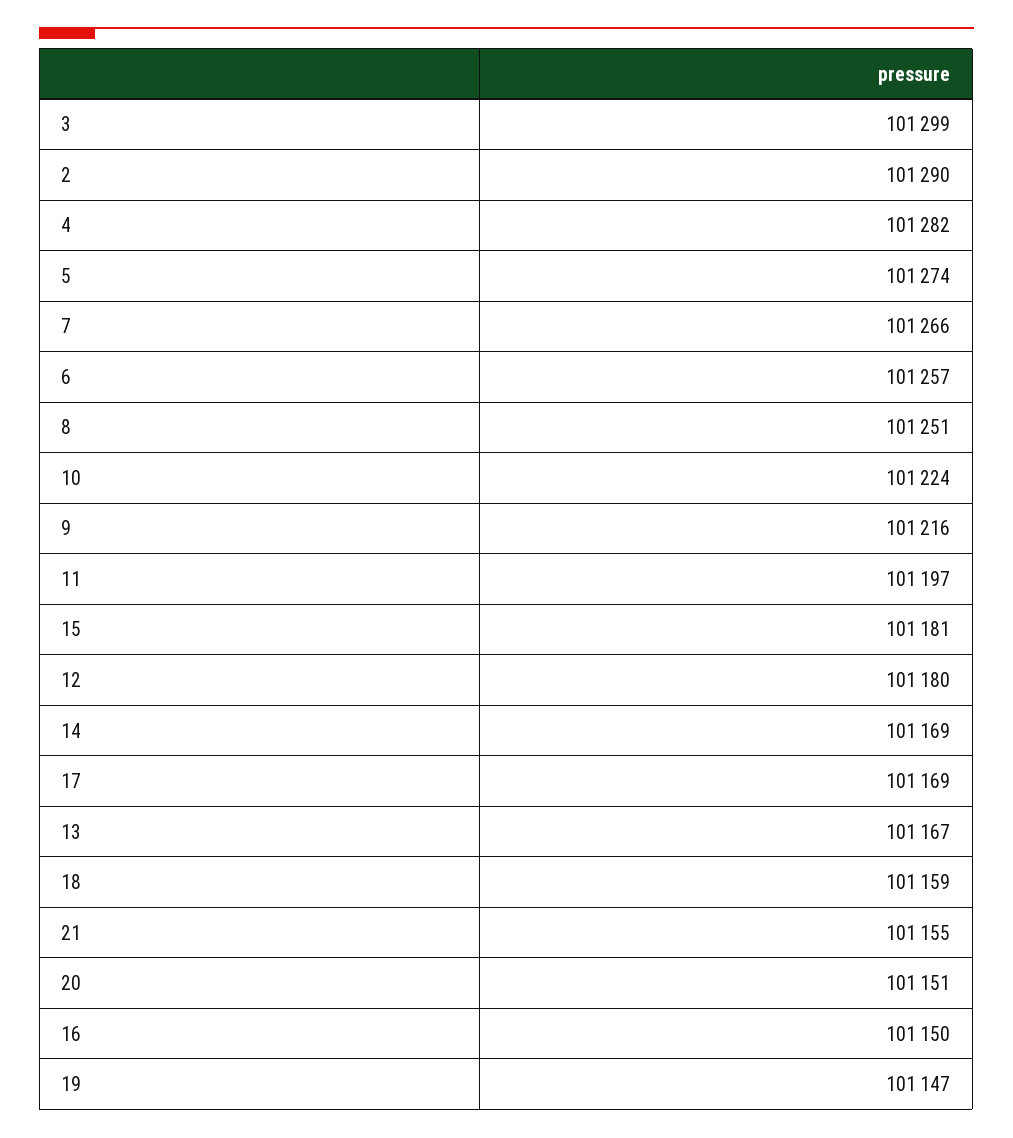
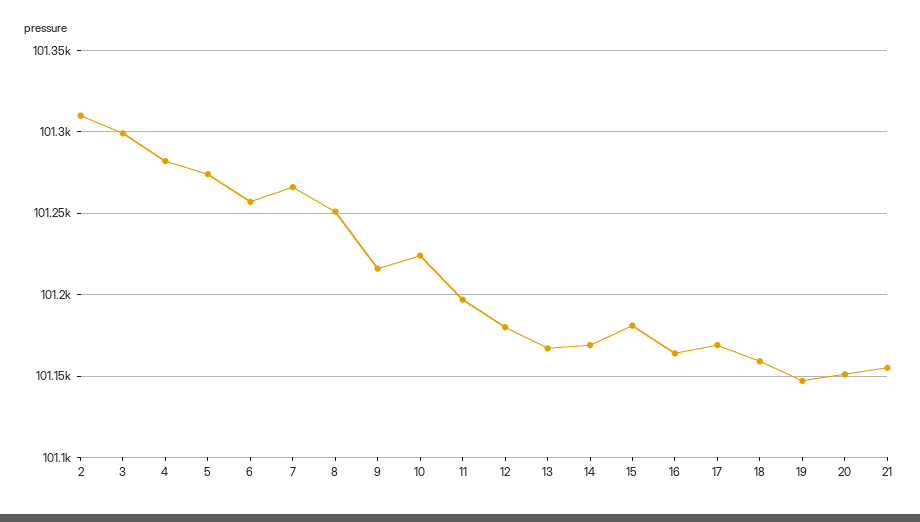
  {
    "3": 101299,
-   "2": 101290,
+   "2": 101310,
    "4": 101282,
    "5": 101274,
    "7": 101266,
    "6": 101257,
    "8": 101251,
    "10": 101224,
    "9": 101216,
    "11": 101197,
    "15": 101181,
    "12": 101180,
    "14": 101169,
    "17": 101169,
    "13": 101167,
    "18": 101159,
    "21": 101155,
    "20": 101151,
-   "16": 101150,
+   "16": 101165,
    "19": 101147
  }

